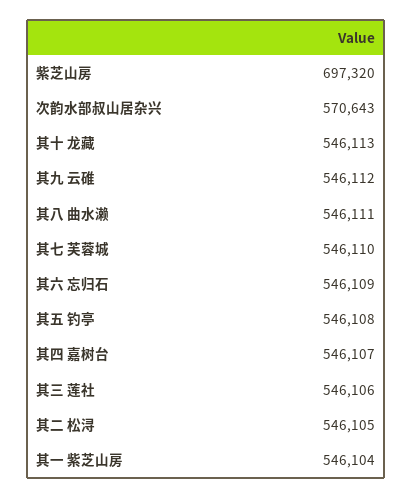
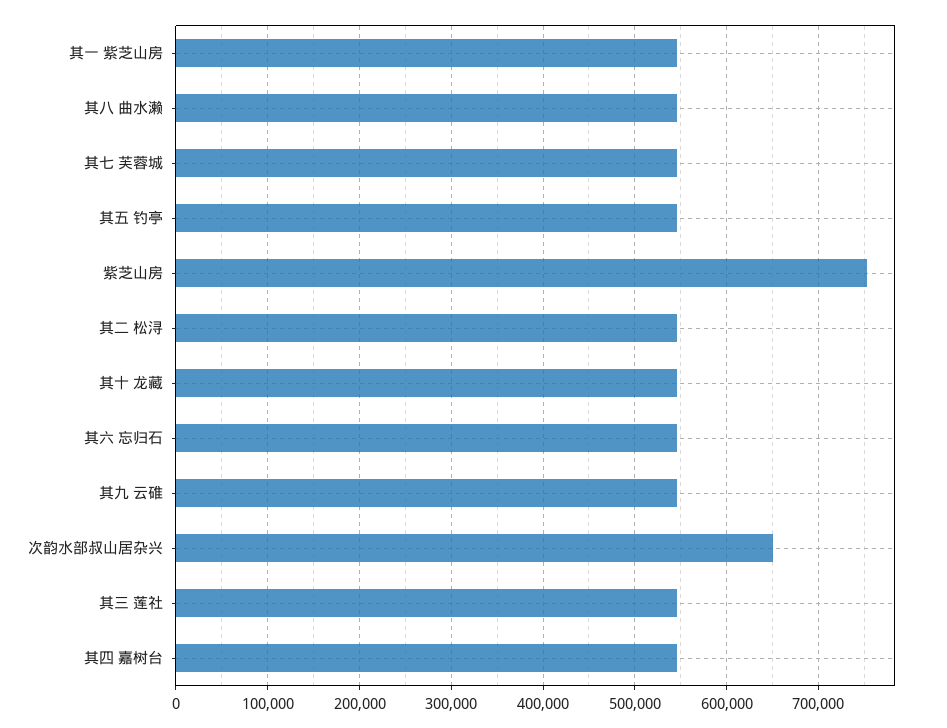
  {
-   "紫芝山房": 697320,
+   "紫芝山房": 750000,
-   "次韵水部叔山居杂兴": 570643,
+   "次韵水部叔山居杂兴": 650000,
    "其十 龙藏": 546113,
    "其九 云碓": 546112,
    "其八 曲水濑": 546111,
    "其七 芙蓉城": 546110,
    "其六 忘归石": 546109,
    "其五 钓亭": 546108,
    "其四 嘉树台": 546107,
    "其三 莲社": 546106,
    "其二 松浔": 546105,
    "其一 紫芝山房": 546104
  }

